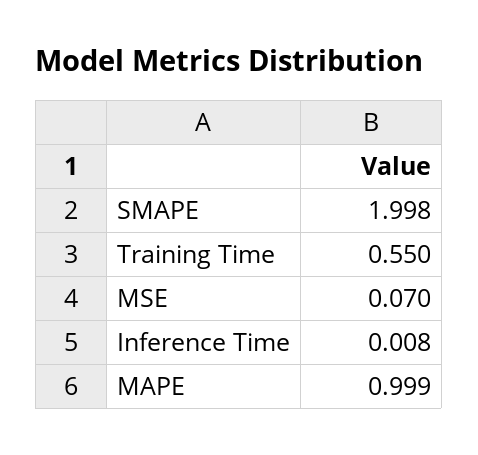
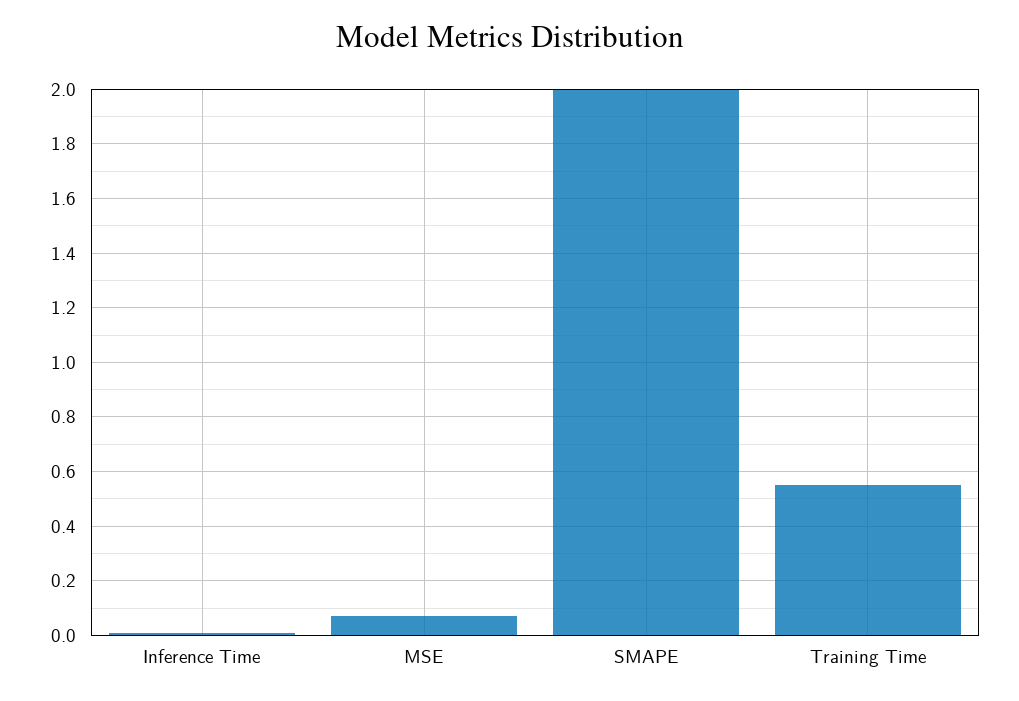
  {
    "SMAPE": 1.998,
    "Training Time": 0.55,
    "MSE": 0.07,
-   "Inference Time": 0.008,
+   "Inference Time": 0.008
-   "MAPE": 0.999
  }

